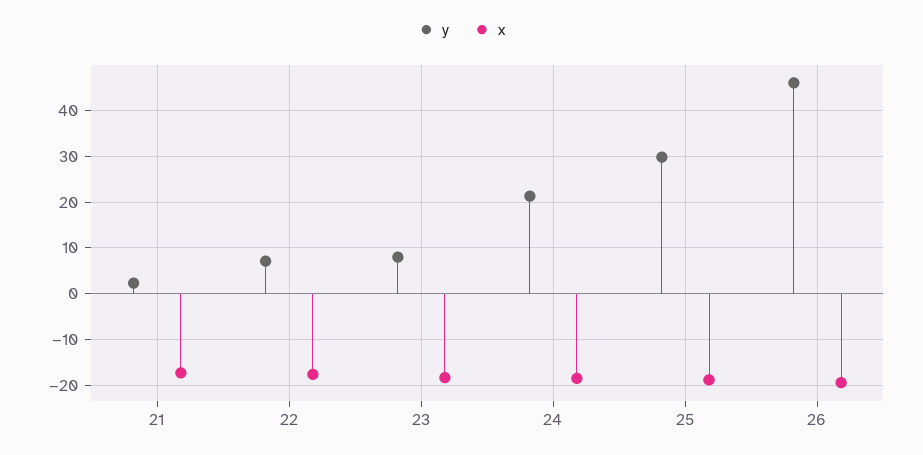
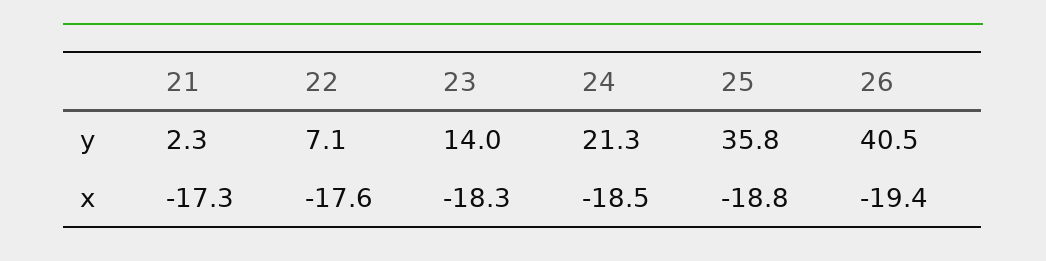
  {
    "y": {
      "21": 2.3,
      "22": 7.1,
-     "23": 8,
+     "23": 14,
      "24": 21.3,
-     "25": 30,
+     "25": 35.8,
-     "26": 46
+     "26": 40.5
    },
    "x": {
      "21": -17.3,
      "22": -17.6,
      "23": -18.3,
      "24": -18.5,
      "25": -18.8,
      "26": -19.4
    }
  }

